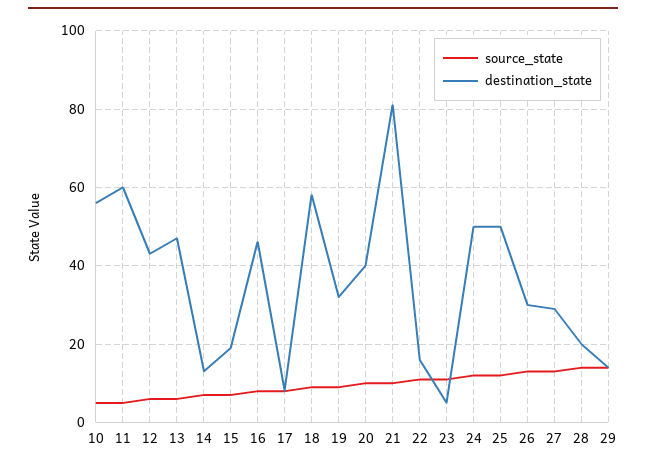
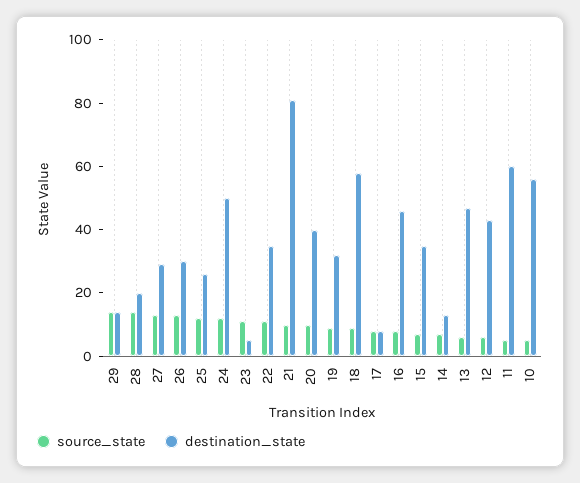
  {
    "source_state": {
      "10": 5,
      "11": 5,
      "12": 5,
      "13": 5,
      "14": 5,
      "15": 5,
      "16": 10,
      "17": 10,
      "18": 10,
      "19": 10,
      "20": 10,
      "21": 10,
      "22": 10,
      "23": 10,
      "24": 10,
      "25": 10,
      "26": 15,
      "27": 15,
      "28": 15,
      "29": 15
    },
    "destination_state": {
      "10": 55,
      "11": 60,
      "12": 45,
      "13": 45,
      "14": 15,
-     "15": 20,
+     "15": 35,
      "16": 45,
      "17": 10,
      "18": 60,
      "19": 30,
      "20": 40,
      "21": 80,
-     "22": 15,
+     "22": 35,
      "23": 5,
      "24": 50,
-     "25": 50,
+     "25": 25,
      "26": 30,
      "27": 30,
      "28": 20,
      "29": 15
    }
  }

